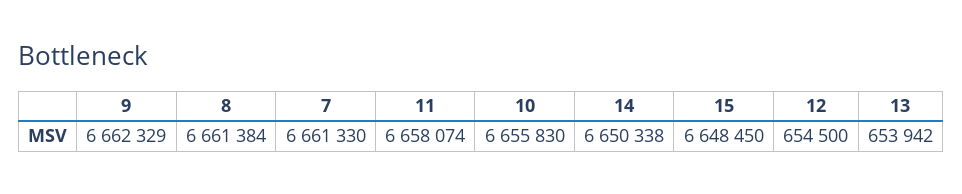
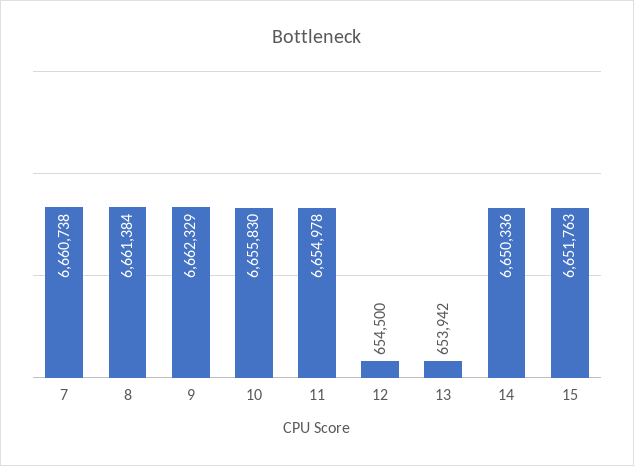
  {
    "9": 6662329,
    "8": 6661384,
-   "7": 6661330,
+   "7": 6660738,
-   "11": 6658074,
+   "11": 6654978,
    "10": 6655830,
-   "14": 6650338,
+   "14": 6650336,
-   "15": 6648450,
+   "15": 6651763,
    "12": 654500,
    "13": 653942
  }

